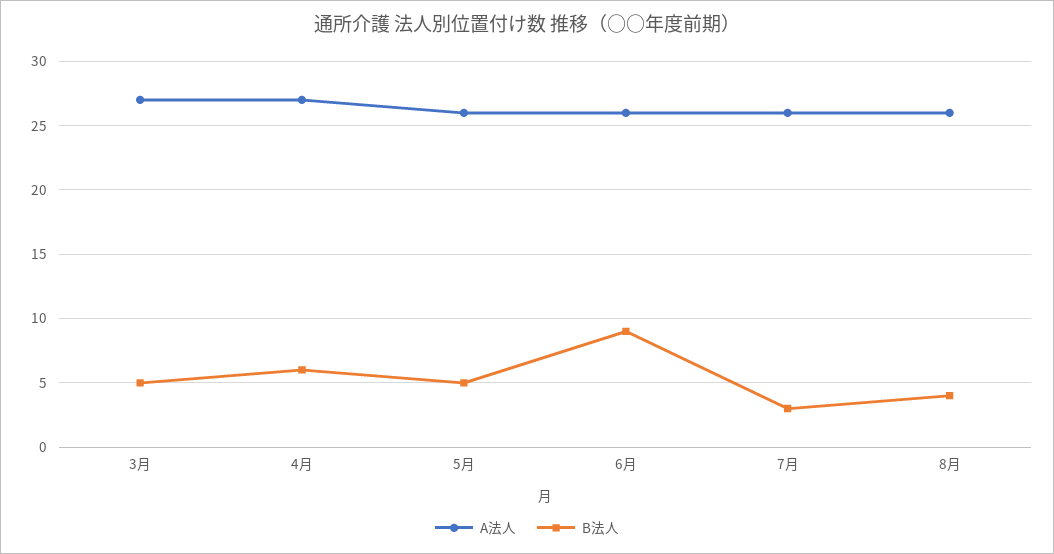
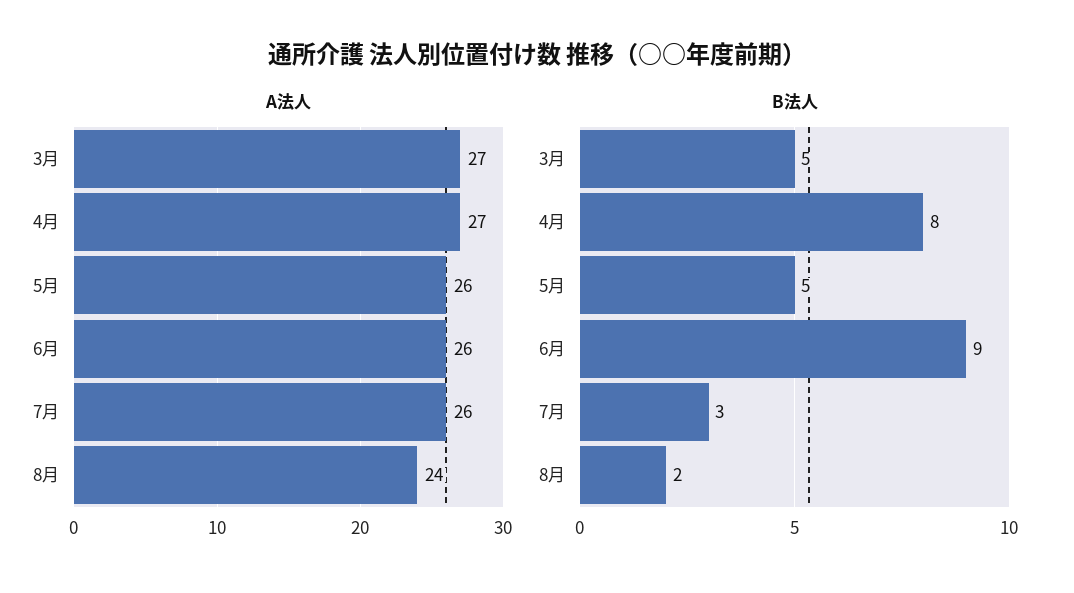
  {
    "A法人": {
      "3月": 27,
      "4月": 27,
      "5月": 26,
      "6月": 26,
      "7月": 26,
-     "8月": 26
+     "8月": 24
    },
    "B法人": {
      "3月": 5,
-     "4月": 6,
+     "4月": 8,
      "5月": 5,
      "6月": 9,
      "7月": 3,
-     "8月": 4
+     "8月": 2
    }
  }

